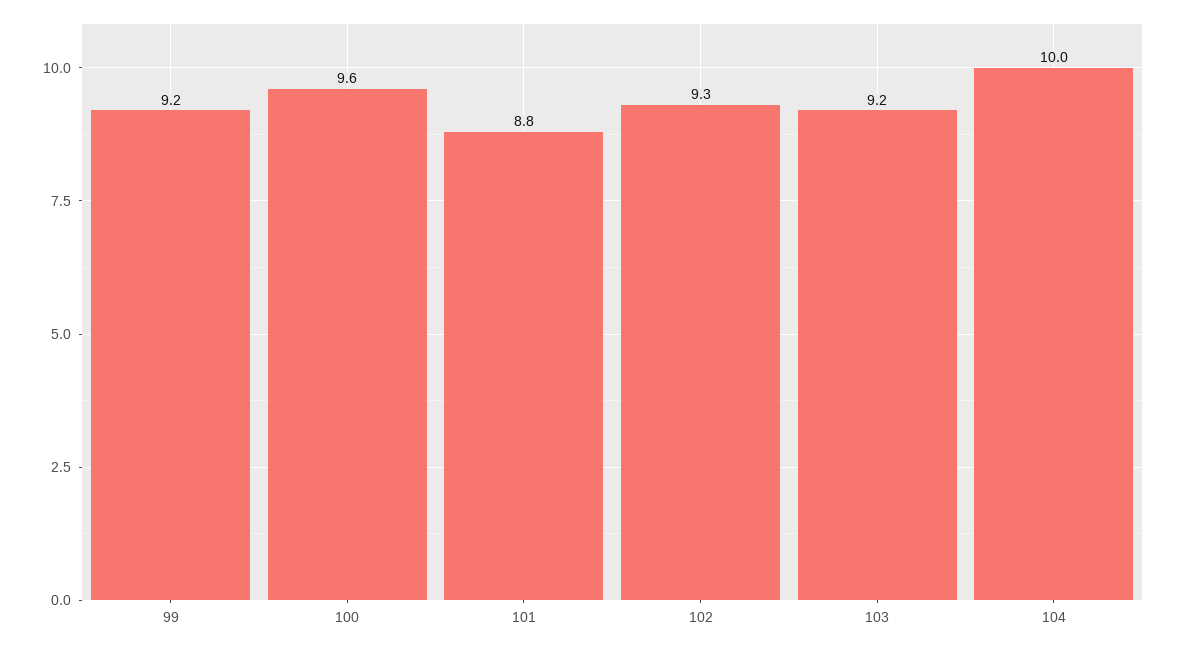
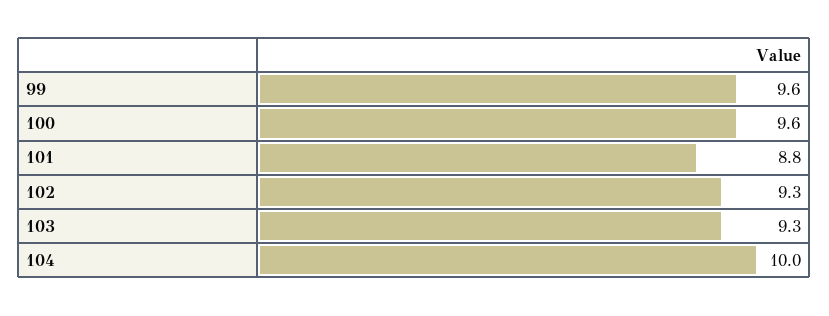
  {
-   "99": 9.2,
+   "99": 9.6,
    "100": 9.6,
    "101": 8.8,
    "102": 9.3,
-   "103": 9.2,
+   "103": 9.3,
    "104": 10
  }

